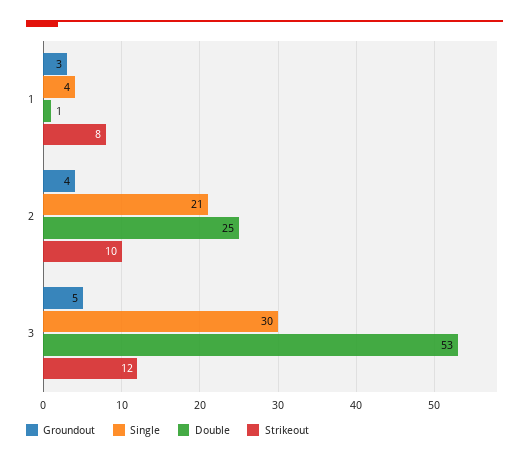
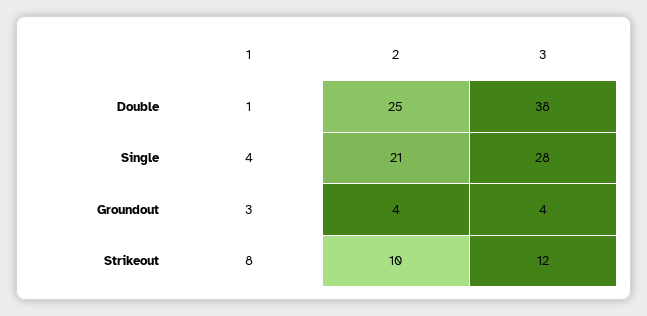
  {
    "Groundout": {
      "1": 3,
      "2": 4,
-     "3": 5
+     "3": 4
    },
    "Single": {
      "1": 4,
      "2": 21,
-     "3": 30
+     "3": 28
    },
    "Double": {
      "1": 1,
      "2": 25,
-     "3": 53
+     "3": 38
    },
    "Strikeout": {
      "1": 8,
      "2": 10,
      "3": 12
    }
  }

